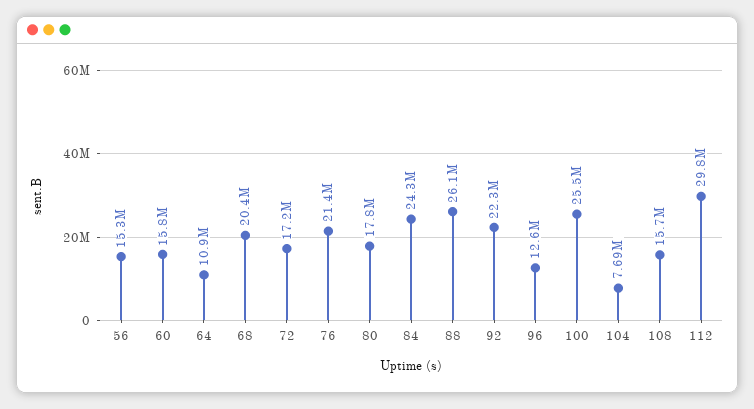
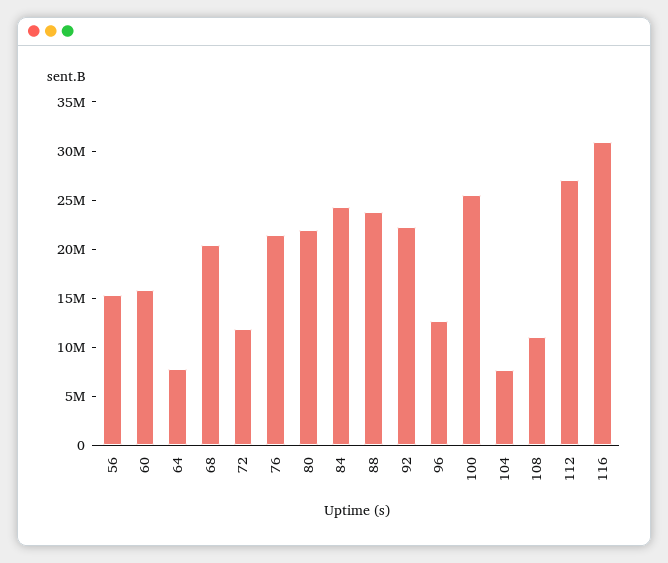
  {
    "56": 15300000,
    "60": 15800000,
-   "64": 10900000,
+   "64": 8000000,
    "68": 20400000,
-   "72": 17200000,
+   "72": 12000000,
    "76": 21400000,
-   "80": 17800000,
+   "80": 22000000,
    "84": 24300000,
-   "88": 26100000,
+   "88": 24000000,
    "92": 22300000,
    "96": 12600000,
    "100": 25500000,
    "104": 7690000,
-   "108": 15700000,
+   "108": 11000000,
-   "112": 29800000
+   "112": 27000000,
+   "116": 31000000
  }

